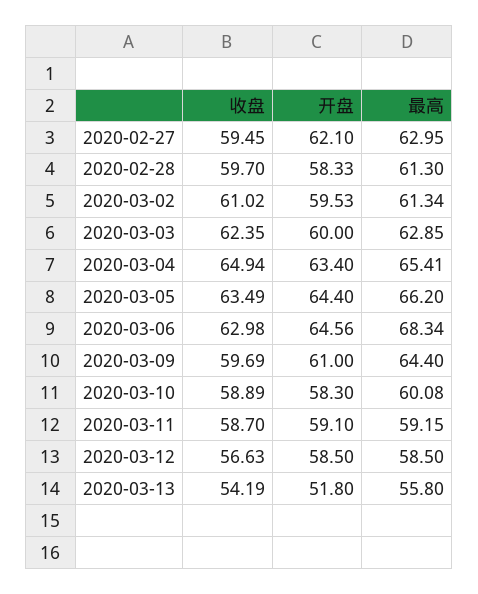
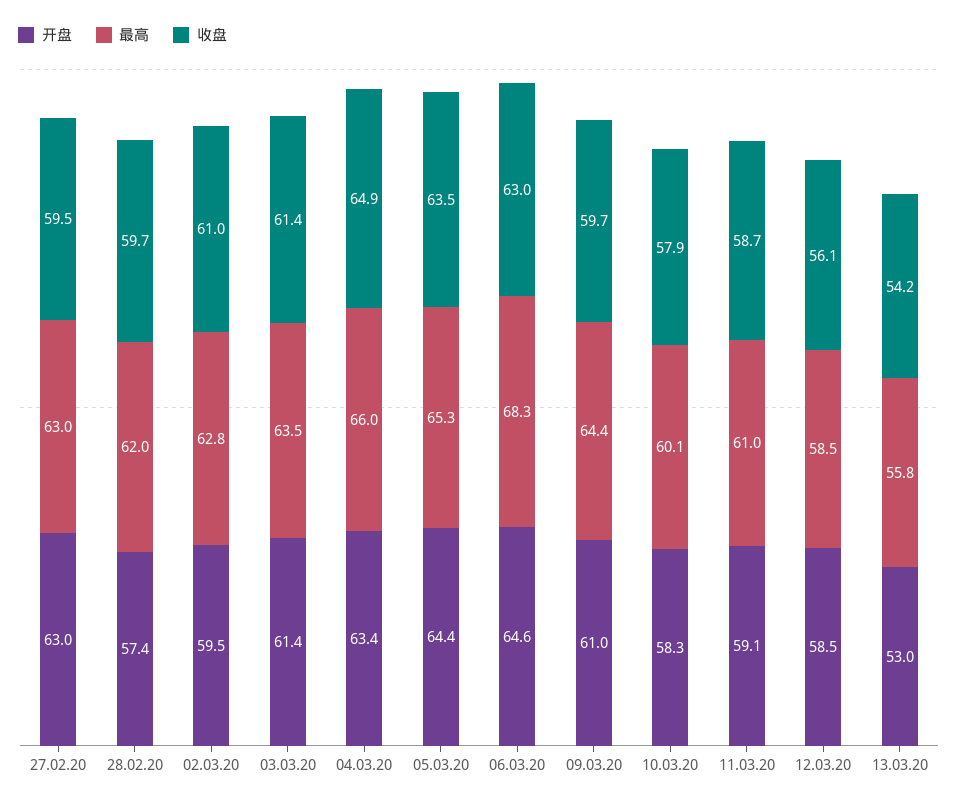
  {
    "收盘": {
      "2020-02-27": 59.45,
      "2020-02-28": 59.7,
      "2020-03-02": 61.02,
-     "2020-03-03": 62.35,
+     "2020-03-03": 61.4,
      "2020-03-04": 64.94,
      "2020-03-05": 63.49,
      "2020-03-06": 62.98,
      "2020-03-09": 59.69,
-     "2020-03-10": 58.89,
+     "2020-03-10": 57.9,
      "2020-03-11": 58.7,
-     "2020-03-12": 56.63,
+     "2020-03-12": 56.1,
      "2020-03-13": 54.19
    },
    "开盘": {
-     "2020-02-27": 62.1,
+     "2020-02-27": 63,
-     "2020-02-28": 58.33,
+     "2020-02-28": 57.4,
      "2020-03-02": 59.53,
-     "2020-03-03": 60,
+     "2020-03-03": 61.4,
      "2020-03-04": 63.4,
      "2020-03-05": 64.4,
      "2020-03-06": 64.56,
      "2020-03-09": 61,
      "2020-03-10": 58.3,
      "2020-03-11": 59.1,
      "2020-03-12": 58.5,
-     "2020-03-13": 51.8
+     "2020-03-13": 53
    },
    "最高": {
      "2020-02-27": 62.95,
-     "2020-02-28": 61.3,
+     "2020-02-28": 62,
-     "2020-03-02": 61.34,
+     "2020-03-02": 62.8,
-     "2020-03-03": 62.85,
+     "2020-03-03": 63.5,
-     "2020-03-04": 65.41,
+     "2020-03-04": 66,
-     "2020-03-05": 66.2,
+     "2020-03-05": 65.3,
      "2020-03-06": 68.34,
      "2020-03-09": 64.4,
      "2020-03-10": 60.08,
-     "2020-03-11": 59.15,
+     "2020-03-11": 61,
      "2020-03-12": 58.5,
      "2020-03-13": 55.8
    }
  }

